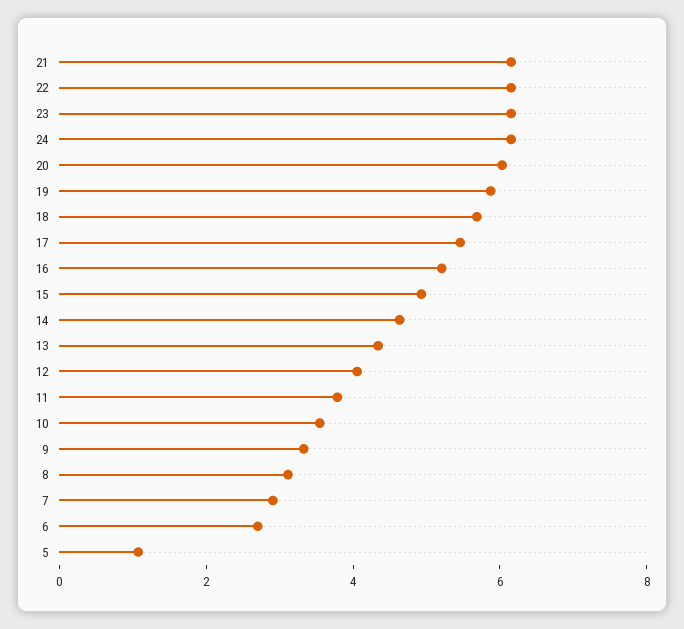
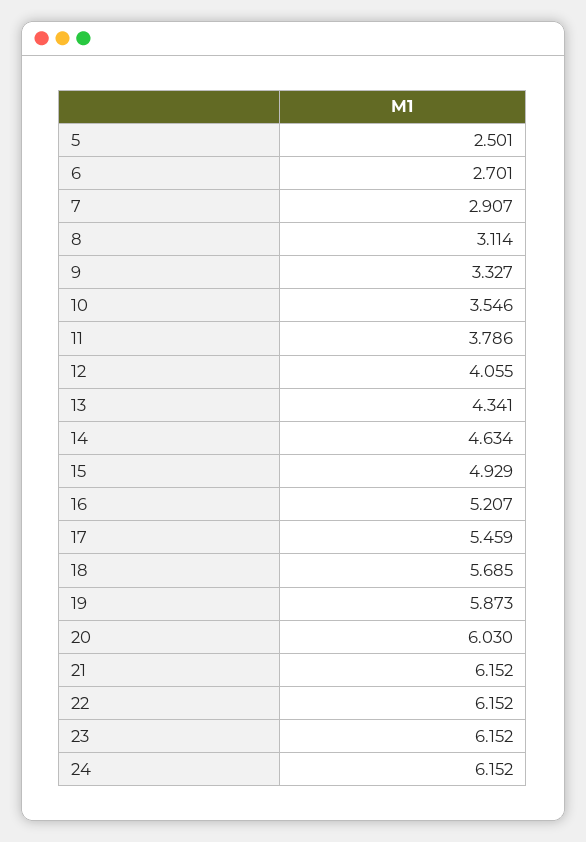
  {
    "21": 6.152,
    "22": 6.152,
    "23": 6.152,
    "24": 6.152,
    "20": 6.03,
    "19": 5.873,
    "18": 5.685,
    "17": 5.459,
    "16": 5.207,
    "15": 4.929,
    "14": 4.634,
    "13": 4.341,
    "12": 4.055,
    "11": 3.786,
    "10": 3.546,
    "9": 3.327,
    "8": 3.114,
    "7": 2.907,
    "6": 2.701,
-   "5": 1
+   "5": 2.501
  }

